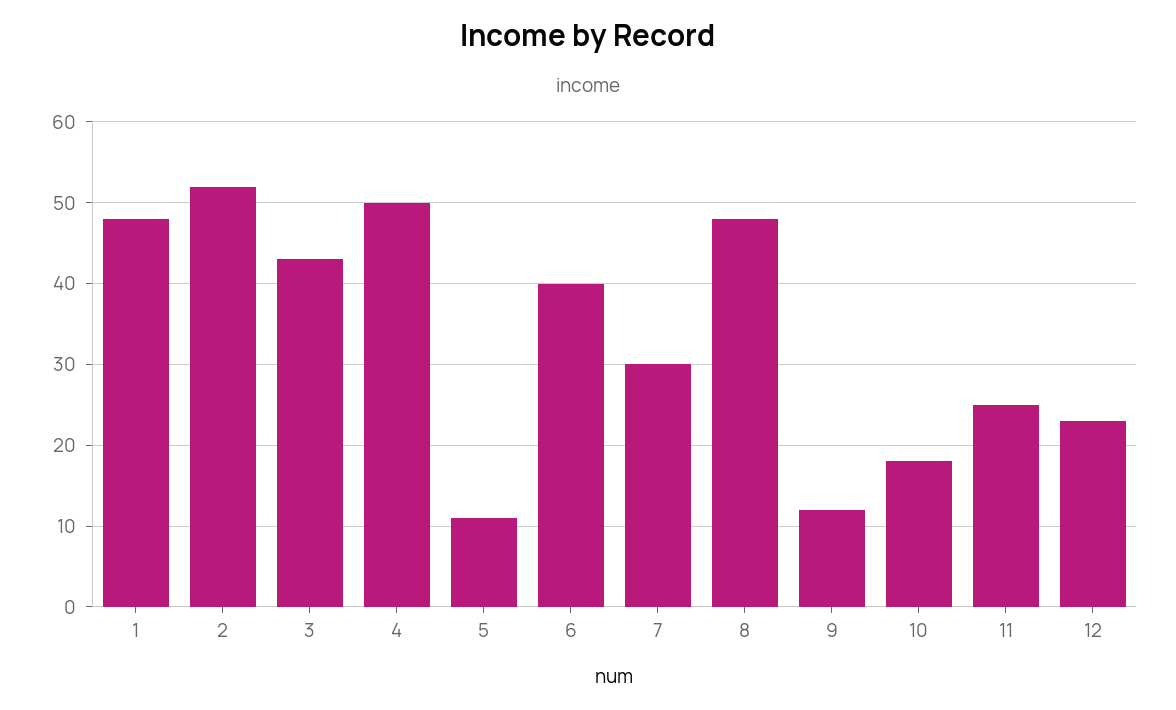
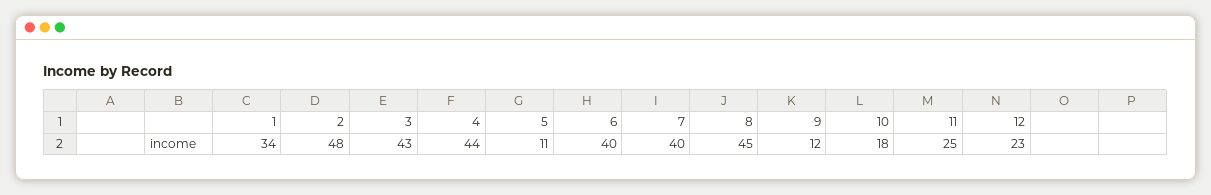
  {
-   "1": 48,
+   "1": 34,
-   "2": 52,
+   "2": 48,
    "3": 43,
-   "4": 50,
+   "4": 44,
    "5": 11,
    "6": 40,
-   "7": 30,
+   "7": 40,
-   "8": 48,
+   "8": 45,
    "9": 12,
    "10": 18,
    "11": 25,
    "12": 23
  }

